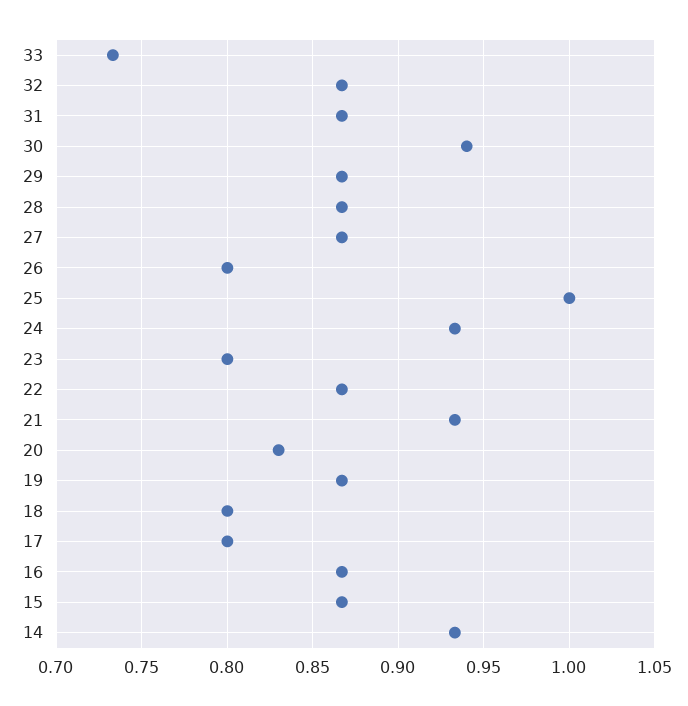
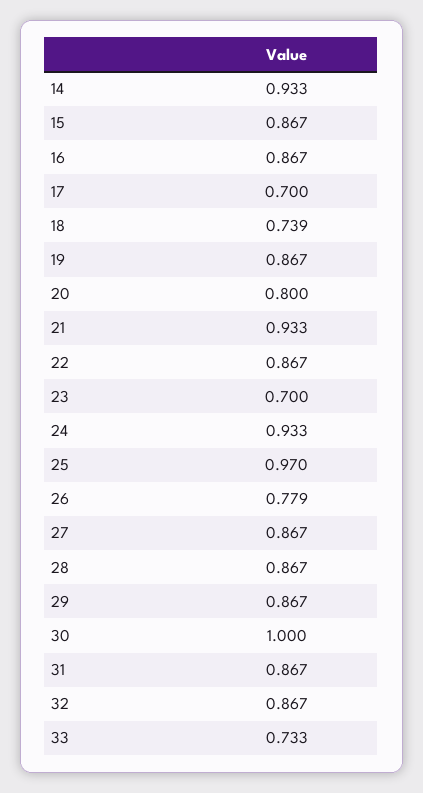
  {
    "33": 0.733,
    "32": 0.867,
    "31": 0.867,
-   "30": 0.94,
+   "30": 1,
    "29": 0.867,
    "28": 0.867,
    "27": 0.867,
-   "26": 0.8,
+   "26": 0.779,
-   "25": 1,
+   "25": 0.97,
    "24": 0.933,
-   "23": 0.8,
+   "23": 0.7,
    "22": 0.867,
    "21": 0.933,
-   "20": 0.83,
+   "20": 0.8,
    "19": 0.867,
-   "18": 0.8,
+   "18": 0.739,
-   "17": 0.8,
+   "17": 0.7,
    "16": 0.867,
    "15": 0.867,
    "14": 0.933
  }

